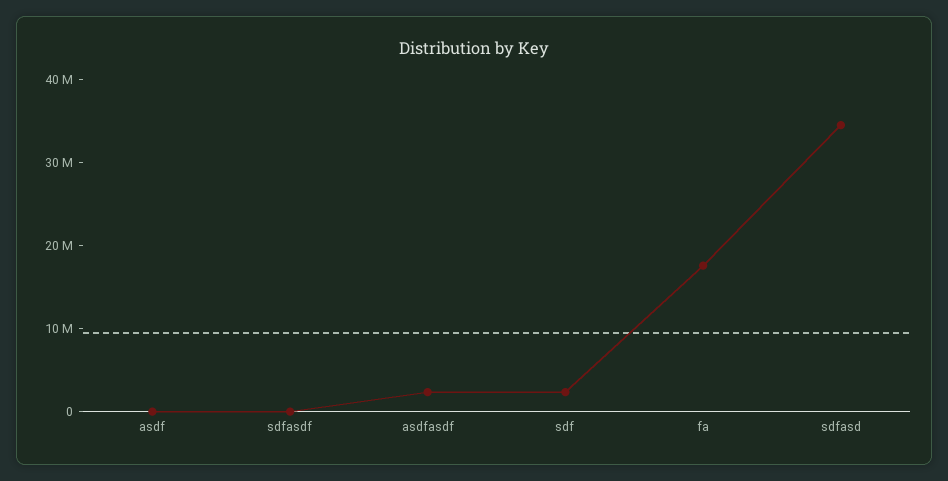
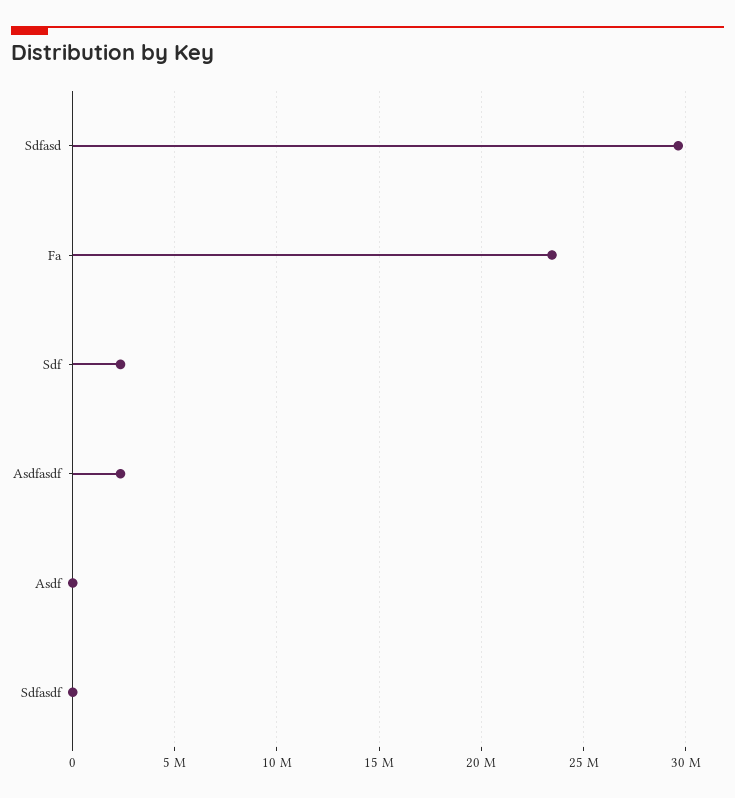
  {
    "asdf": 0,
    "sdfasdf": 0,
    "asdfasdf": 2500000,
    "sdf": 2500000,
-   "fa": 18000000,
+   "fa": 23500000,
-   "sdfasd": 34000000
+   "sdfasd": 29500000
  }

